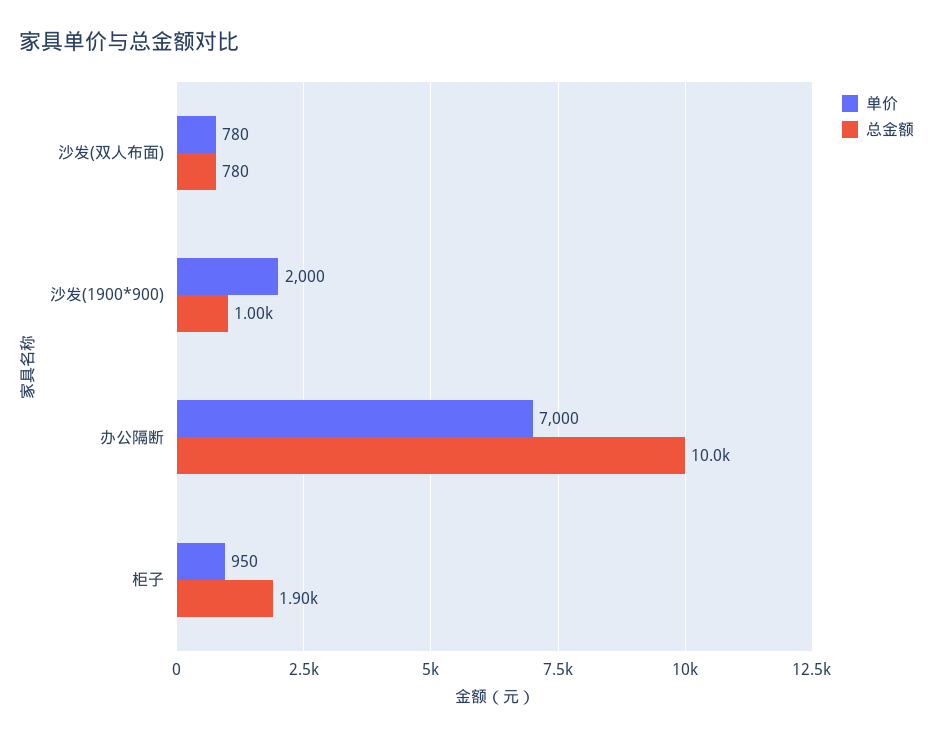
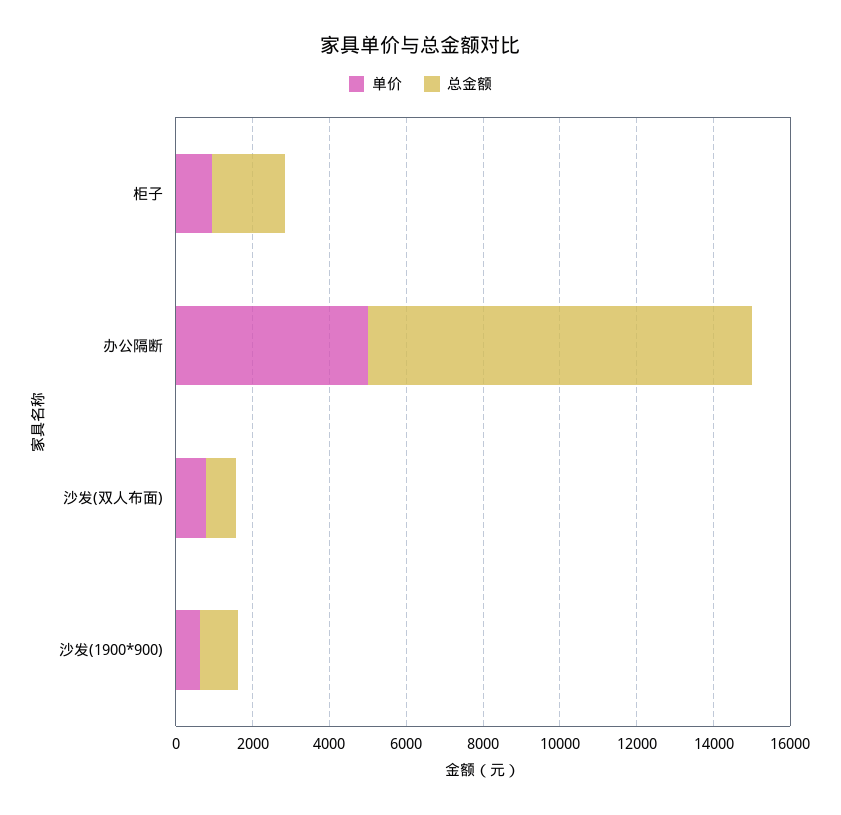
  {
    "单价": {
      "沙发(双人布面)": 780,
-     "沙发(1900*900)": 2000,
+     "沙发(1900*900)": 500,
-     "办公隔断": 7000,
+     "办公隔断": 5000,
      "柜子": 950
    },
    "总金额": {
      "沙发(双人布面)": 780,
      "沙发(1900*900)": 1000,
      "办公隔断": 10000,
      "柜子": 1900
    }
  }

